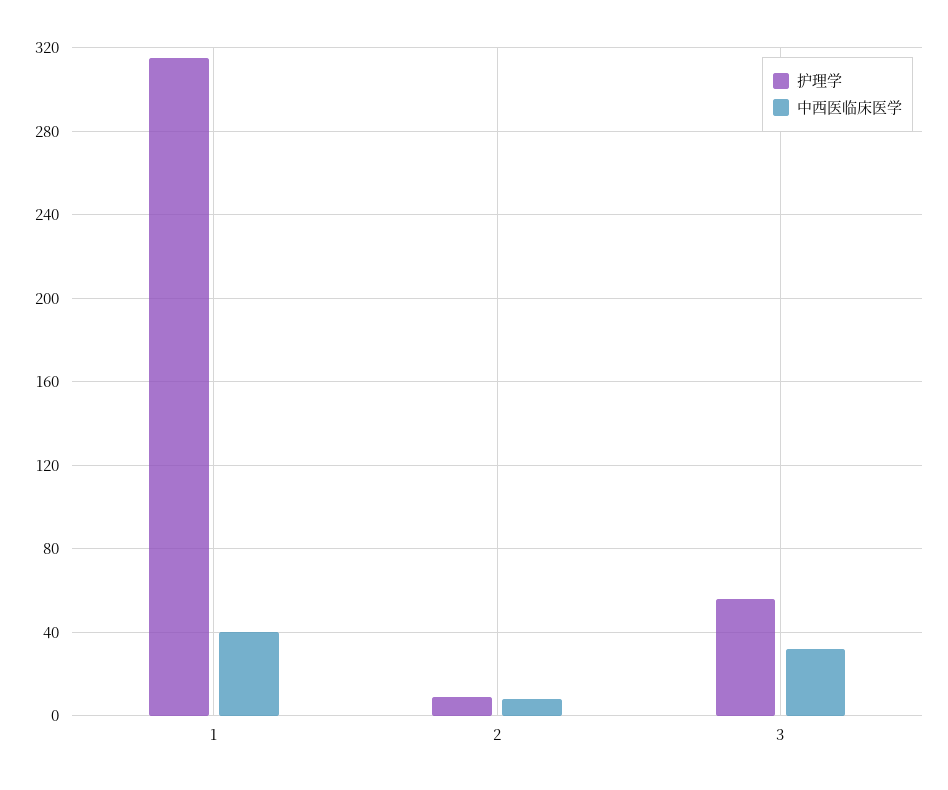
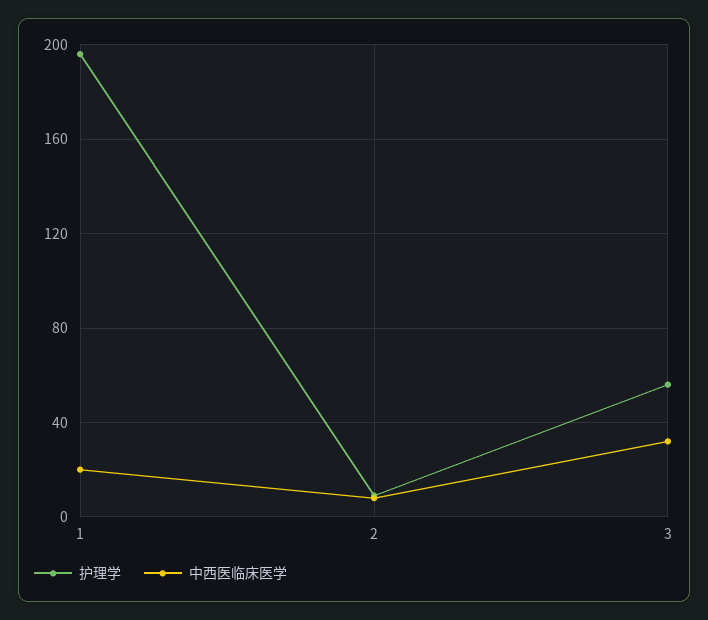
  {
    "护理学": {
-     "1": 315,
+     "1": 195,
      "2": 10,
      "3": 55
    },
    "中西医临床医学": {
-     "1": 40,
+     "1": 20,
      "2": 10,
      "3": 30
    }
  }

